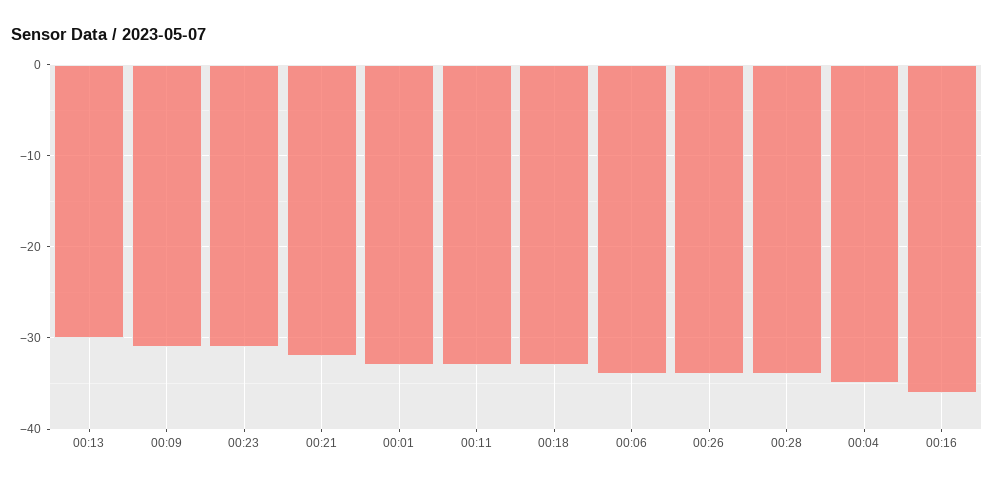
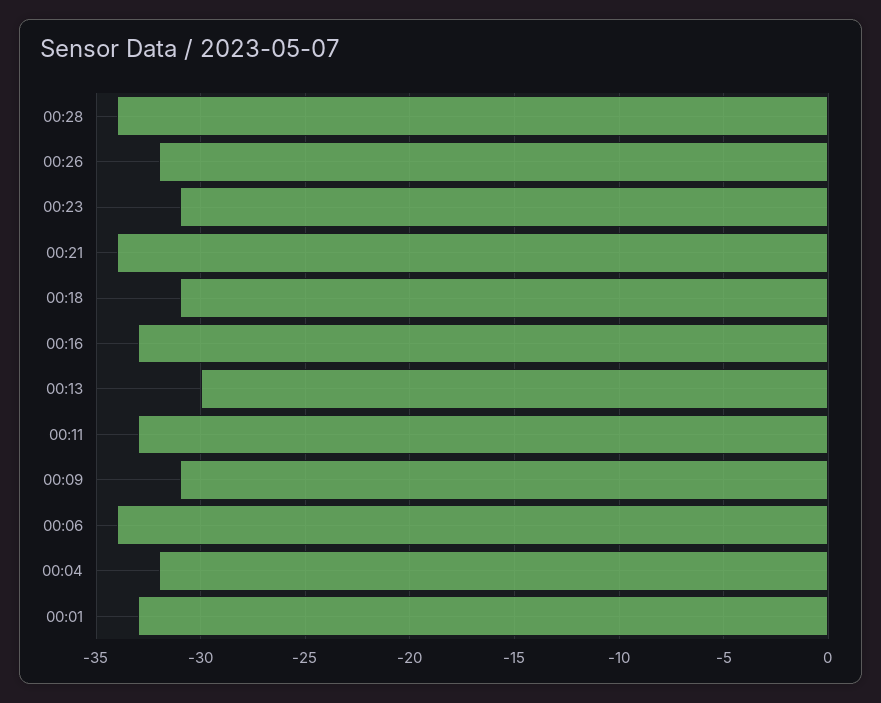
  {
    "00:13": -30,
    "00:09": -31,
    "00:23": -31,
-   "00:21": -32,
+   "00:21": -34,
    "00:01": -33,
    "00:11": -33,
-   "00:18": -33,
+   "00:18": -31,
    "00:06": -34,
-   "00:26": -34,
+   "00:26": -32,
    "00:28": -34,
-   "00:04": -35,
+   "00:04": -32,
-   "00:16": -36
+   "00:16": -33
  }

